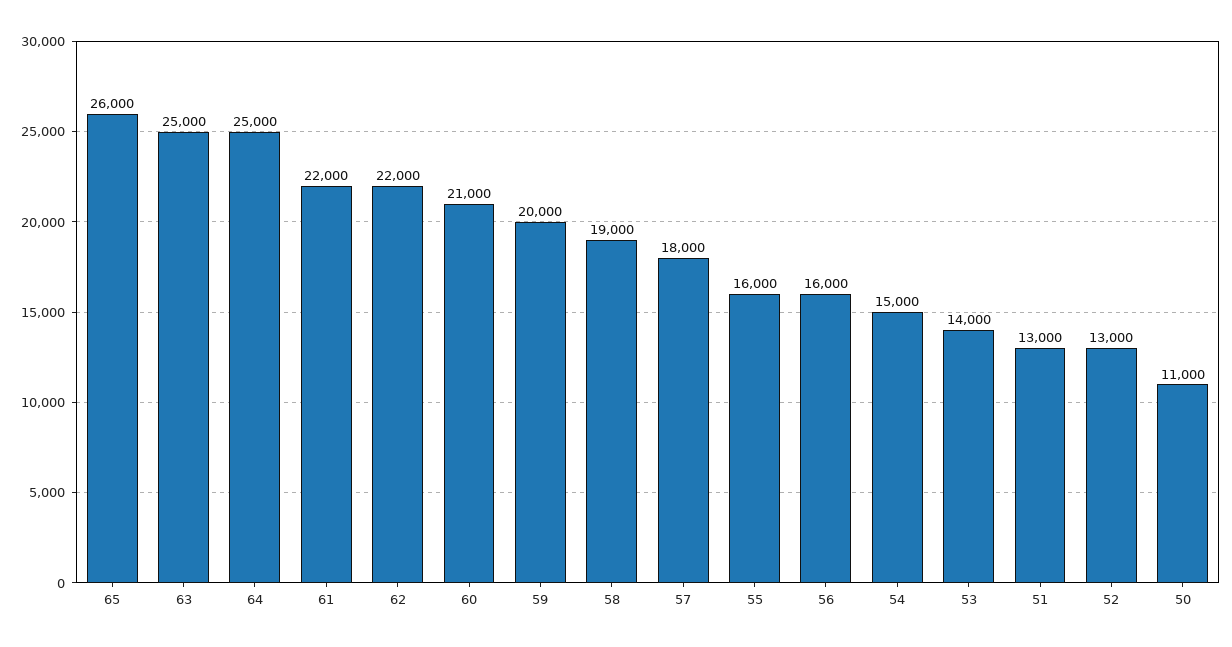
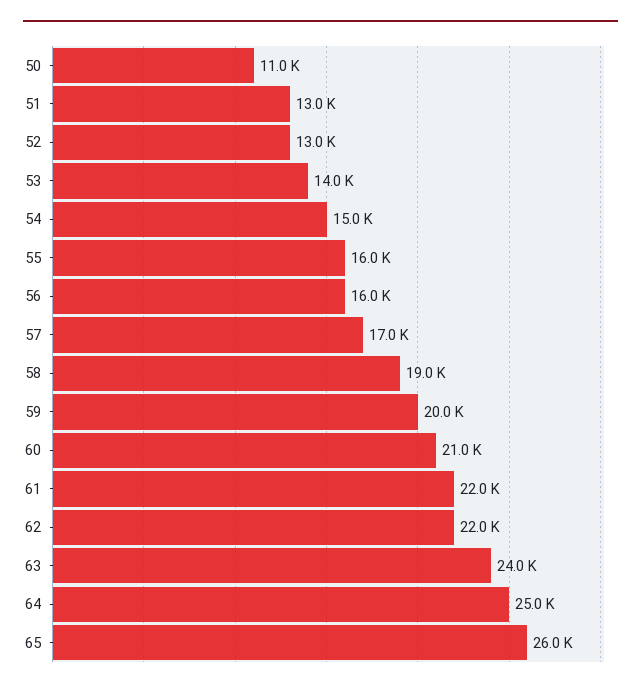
  {
    "65": 26000,
-   "63": 25000,
+   "63": 24000,
    "64": 25000,
    "61": 22000,
    "62": 22000,
    "60": 21000,
    "59": 20000,
    "58": 19000,
-   "57": 18000,
+   "57": 17000,
    "55": 16000,
    "56": 16000,
    "54": 15000,
    "53": 14000,
    "51": 13000,
    "52": 13000,
    "50": 11000
  }

